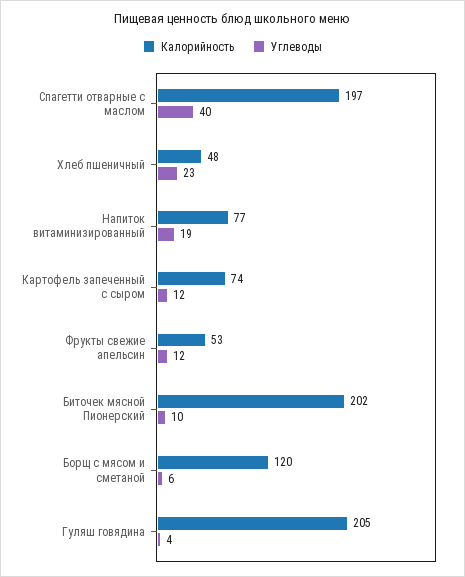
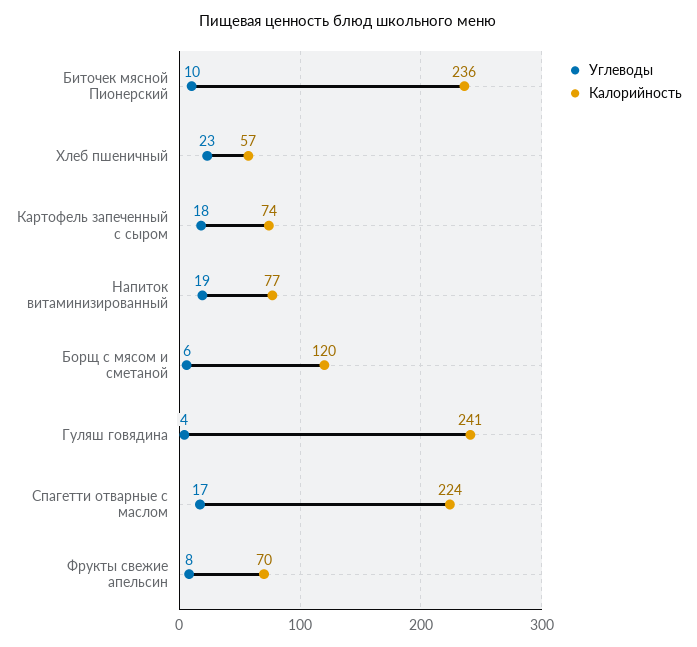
  {
    "Калорийность": {
-     "Спагетти отварные с маслом": 197,
+     "Спагетти отварные с маслом": 224,
-     "Хлеб пшеничный": 48,
+     "Хлеб пшеничный": 57,
      "Напиток витаминизированный": 77,
      "Картофель запеченный с сыром": 74,
-     "Фрукты свежие апельсин": 53,
+     "Фрукты свежие апельсин": 70,
-     "Биточек мясной Пионерский": 202,
+     "Биточек мясной Пионерский": 236,
      "Борщ с мясом и сметаной": 120,
-     "Гуляш говядина": 205
+     "Гуляш говядина": 241
    },
    "Углеводы": {
-     "Спагетти отварные с маслом": 40,
+     "Спагетти отварные с маслом": 17,
      "Хлеб пшеничный": 23,
      "Напиток витаминизированный": 19,
-     "Картофель запеченный с сыром": 12,
+     "Картофель запеченный с сыром": 18,
-     "Фрукты свежие апельсин": 12,
+     "Фрукты свежие апельсин": 8,
      "Биточек мясной Пионерский": 10,
      "Борщ с мясом и сметаной": 6,
      "Гуляш говядина": 4
    }
  }

